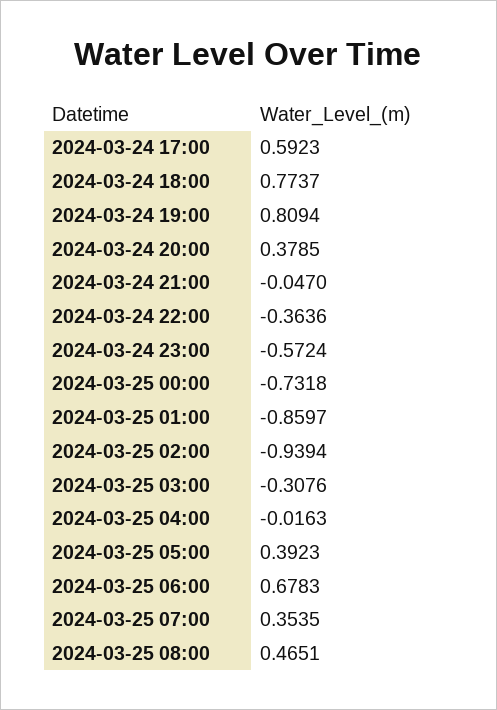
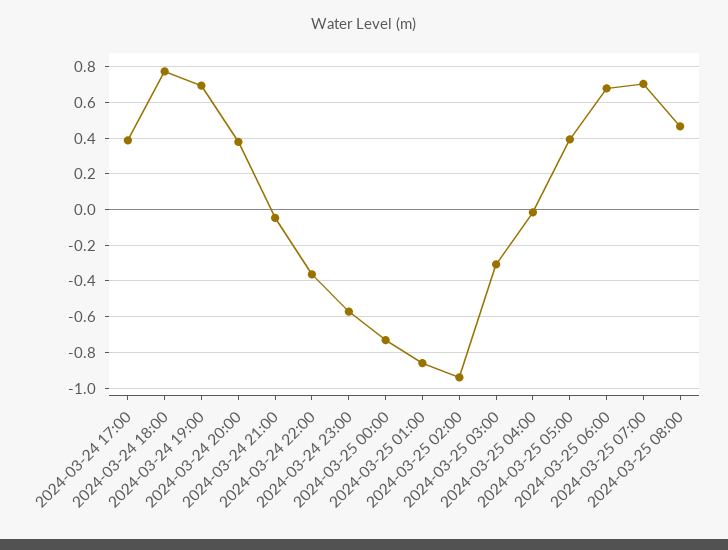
  {
-   "2024-03-24 17:00": 0.5923,
+   "2024-03-24 17:00": 0.4,
    "2024-03-24 18:00": 0.7737,
-   "2024-03-24 19:00": 0.8094,
+   "2024-03-24 19:00": 0.7,
    "2024-03-24 20:00": 0.3785,
    "2024-03-24 21:00": -0.047,
    "2024-03-24 22:00": -0.3636,
    "2024-03-24 23:00": -0.5724,
    "2024-03-25 00:00": -0.7318,
    "2024-03-25 01:00": -0.8597,
    "2024-03-25 02:00": -0.9394,
    "2024-03-25 03:00": -0.3076,
    "2024-03-25 04:00": -0.0163,
    "2024-03-25 05:00": 0.3923,
    "2024-03-25 06:00": 0.6783,
-   "2024-03-25 07:00": 0.3535,
+   "2024-03-25 07:00": 0.7,
    "2024-03-25 08:00": 0.4651
  }

